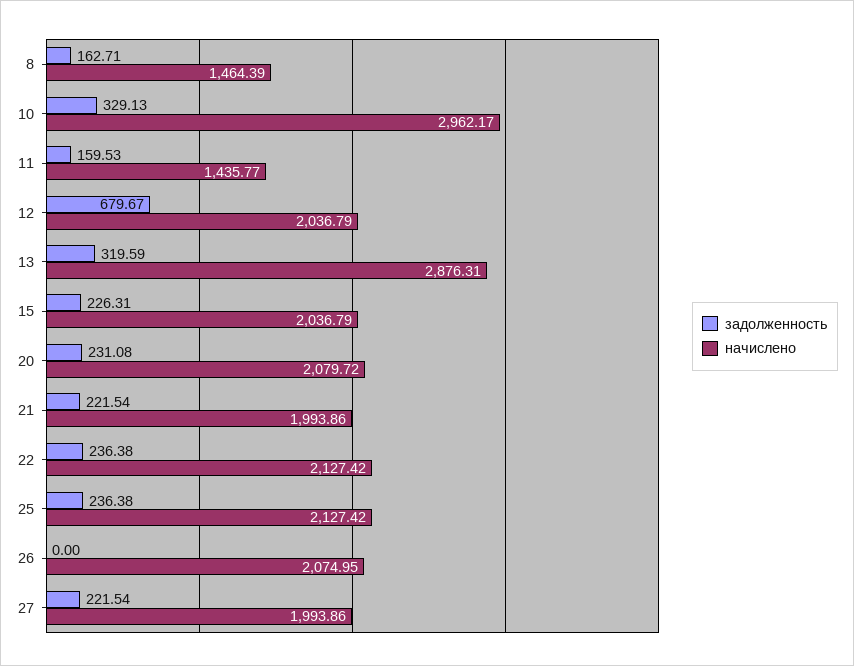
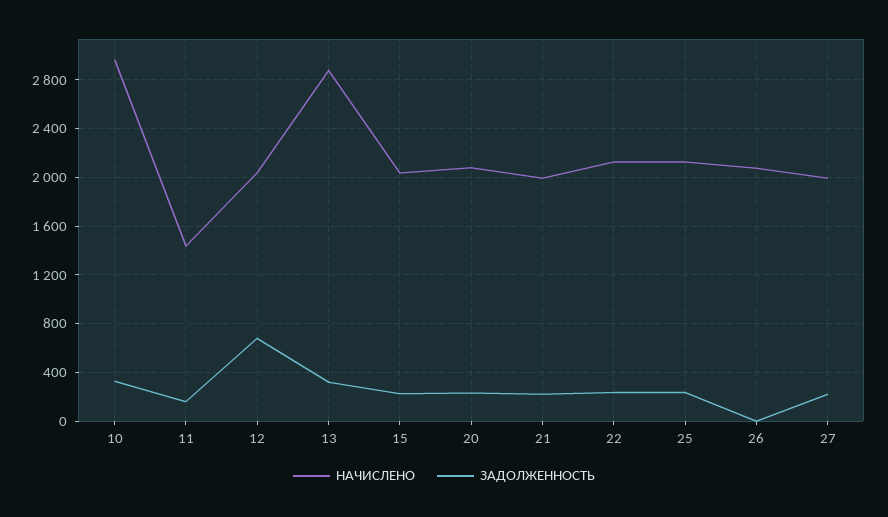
  {
    "задолженность": {
-     "8": 162.71,
      "10": 329.13,
      "11": 159.53,
      "12": 679.67,
      "13": 319.59,
      "15": 226.31,
      "20": 231.08,
      "21": 221.54,
      "22": 236.38,
      "25": 236.38,
      "26": 0,
      "27": 221.54
    },
    "начислено": {
-     "8": 1464.39,
      "10": 2962.17,
      "11": 1435.77,
      "12": 2036.79,
      "13": 2876.31,
      "15": 2036.79,
      "20": 2079.72,
      "21": 1993.86,
      "22": 2127.42,
      "25": 2127.42,
      "26": 2074.95,
      "27": 1993.86
    }
  }

